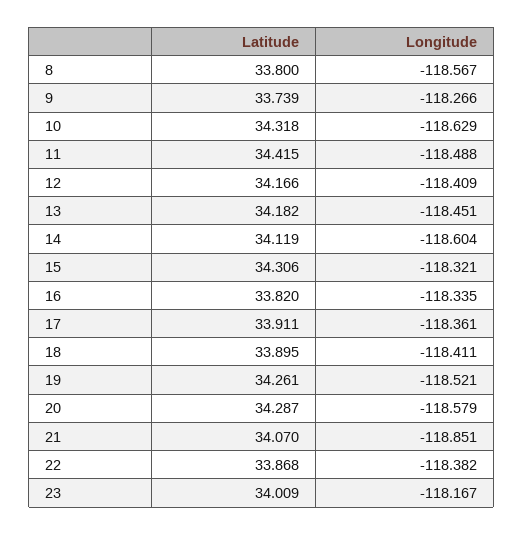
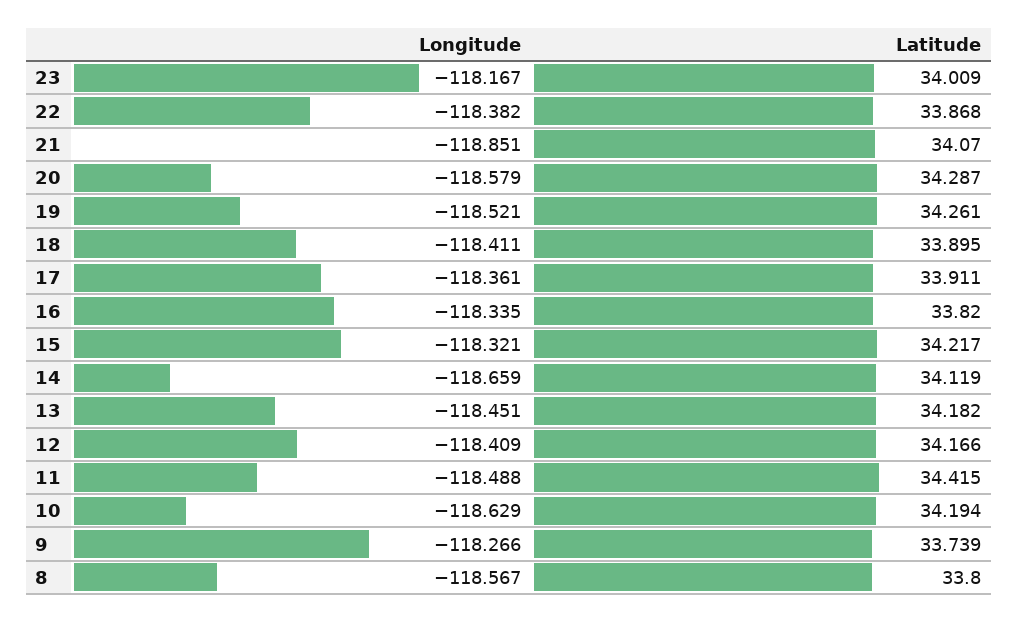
  {
    "Latitude": {
      "8": 33.8,
      "9": 33.739,
-     "10": 34.318,
+     "10": 34.194,
      "11": 34.415,
      "12": 34.166,
      "13": 34.182,
      "14": 34.119,
-     "15": 34.306,
+     "15": 34.217,
      "16": 33.82,
      "17": 33.911,
      "18": 33.895,
      "19": 34.261,
      "20": 34.287,
      "21": 34.07,
      "22": 33.868,
      "23": 34.009
    },
    "Longitude": {
      "8": -118.567,
      "9": -118.266,
      "10": -118.629,
      "11": -118.488,
      "12": -118.409,
      "13": -118.451,
-     "14": -118.604,
+     "14": -118.659,
      "15": -118.321,
      "16": -118.335,
      "17": -118.361,
      "18": -118.411,
      "19": -118.521,
      "20": -118.579,
      "21": -118.851,
      "22": -118.382,
      "23": -118.167
    }
  }

